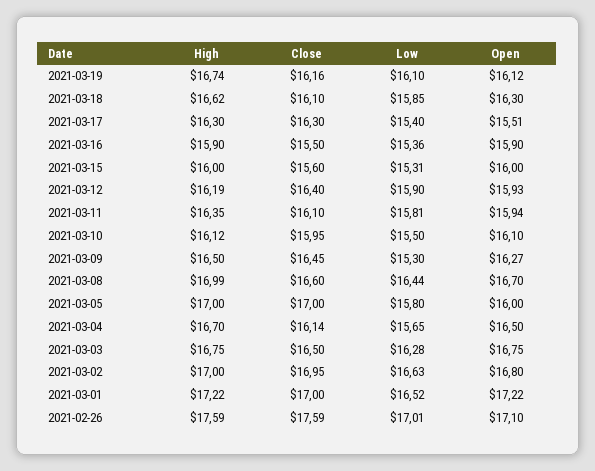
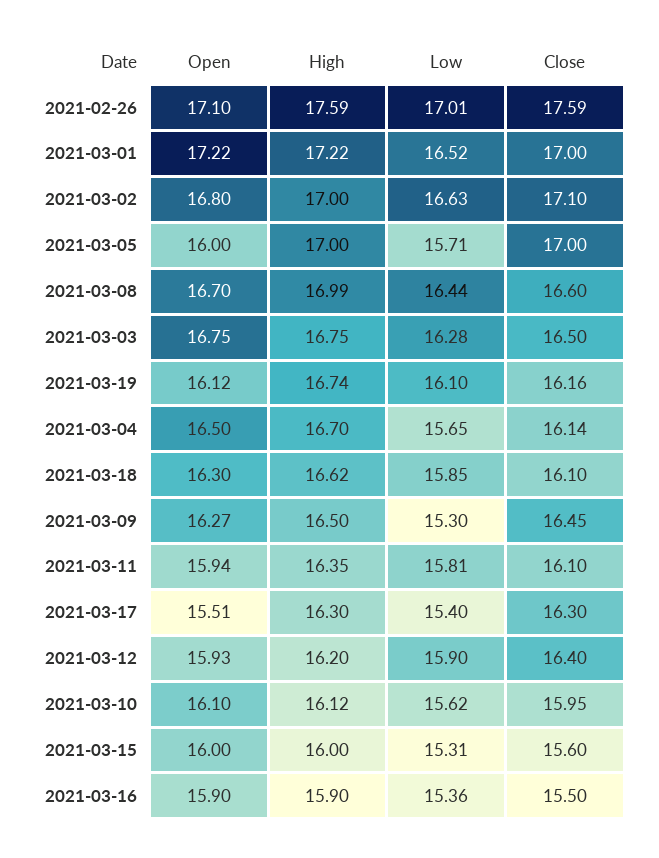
  {
    "High": {
      "2021-03-19": 16.74,
      "2021-03-18": 16.62,
      "2021-03-17": 16.3,
      "2021-03-16": 15.9,
      "2021-03-15": 16,
-     "2021-03-12": 16.19,
+     "2021-03-12": 16.2,
      "2021-03-11": 16.35,
      "2021-03-10": 16.12,
      "2021-03-09": 16.5,
      "2021-03-08": 16.99,
      "2021-03-05": 17,
      "2021-03-04": 16.7,
      "2021-03-03": 16.75,
      "2021-03-02": 17,
      "2021-03-01": 17.22,
      "2021-02-26": 17.59
    },
    "Close": {
      "2021-03-19": 16.16,
      "2021-03-18": 16.1,
      "2021-03-17": 16.3,
      "2021-03-16": 15.5,
      "2021-03-15": 15.6,
      "2021-03-12": 16.4,
      "2021-03-11": 16.1,
      "2021-03-10": 15.95,
      "2021-03-09": 16.45,
      "2021-03-08": 16.6,
      "2021-03-05": 17,
      "2021-03-04": 16.14,
      "2021-03-03": 16.5,
-     "2021-03-02": 16.95,
+     "2021-03-02": 17.1,
      "2021-03-01": 17,
      "2021-02-26": 17.59
    },
    "Low": {
      "2021-03-19": 16.1,
      "2021-03-18": 15.85,
      "2021-03-17": 15.4,
      "2021-03-16": 15.36,
      "2021-03-15": 15.31,
      "2021-03-12": 15.9,
      "2021-03-11": 15.81,
-     "2021-03-10": 15.5,
+     "2021-03-10": 15.62,
      "2021-03-09": 15.3,
      "2021-03-08": 16.44,
-     "2021-03-05": 15.8,
+     "2021-03-05": 15.71,
      "2021-03-04": 15.65,
      "2021-03-03": 16.28,
      "2021-03-02": 16.63,
      "2021-03-01": 16.52,
      "2021-02-26": 17.01
    },
    "Open": {
      "2021-03-19": 16.12,
      "2021-03-18": 16.3,
      "2021-03-17": 15.51,
      "2021-03-16": 15.9,
      "2021-03-15": 16,
      "2021-03-12": 15.93,
      "2021-03-11": 15.94,
      "2021-03-10": 16.1,
      "2021-03-09": 16.27,
      "2021-03-08": 16.7,
      "2021-03-05": 16,
      "2021-03-04": 16.5,
      "2021-03-03": 16.75,
      "2021-03-02": 16.8,
      "2021-03-01": 17.22,
      "2021-02-26": 17.1
    }
  }

